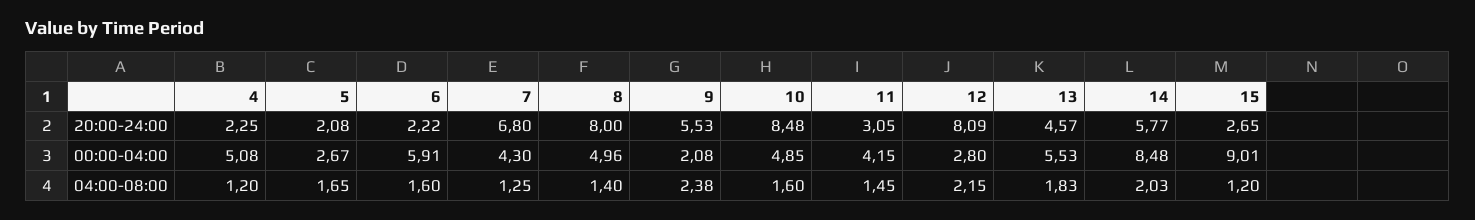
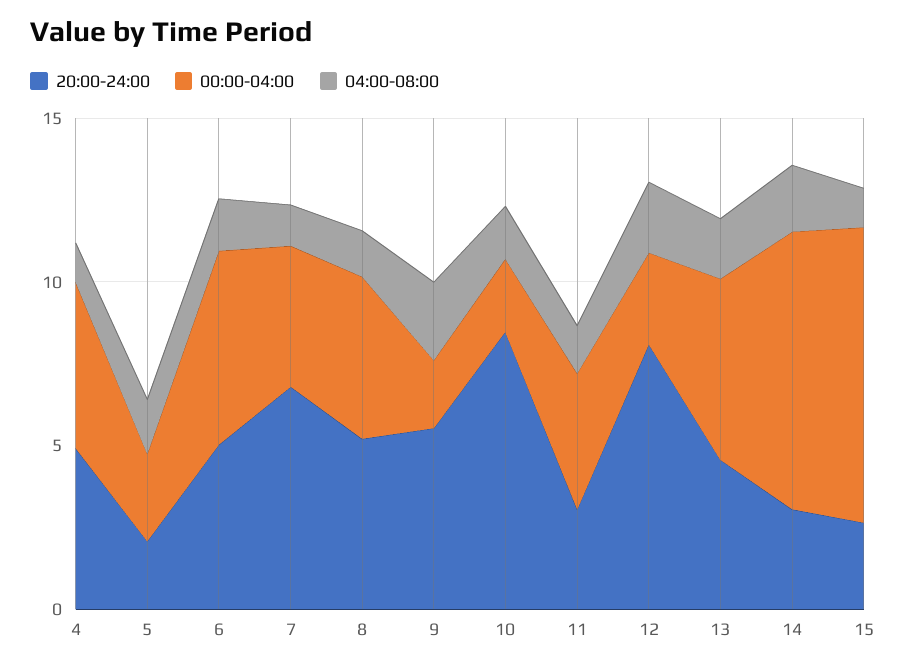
  {
    "20:00-24:00": {
-     "4": 2.25,
+     "4": 5,
      "5": 2.08,
-     "6": 2.22,
+     "6": 5,
      "7": 6.8,
-     "8": 8,
+     "8": 5,
      "9": 5.53,
      "10": 8.48,
      "11": 3.05,
      "12": 8.09,
      "13": 4.57,
-     "14": 5.77,
+     "14": 3,
      "15": 2.65
    },
    "00:00-04:00": {
      "4": 5.08,
      "5": 2.67,
      "6": 5.91,
      "7": 4.3,
      "8": 4.96,
      "9": 2.08,
-     "10": 4.85,
+     "10": 2,
      "11": 4.15,
      "12": 2.8,
      "13": 5.53,
      "14": 8.48,
      "15": 9.01
    },
    "04:00-08:00": {
      "4": 1.2,
      "5": 1.65,
      "6": 1.6,
      "7": 1.25,
      "8": 1.4,
      "9": 2.38,
      "10": 1.6,
      "11": 1.45,
      "12": 2.15,
      "13": 1.83,
      "14": 2.03,
      "15": 1.2
    }
  }

